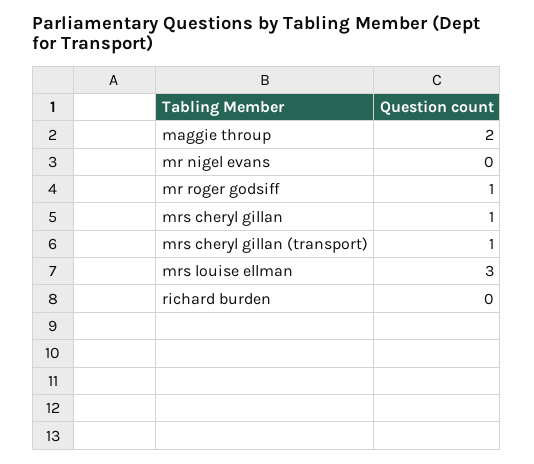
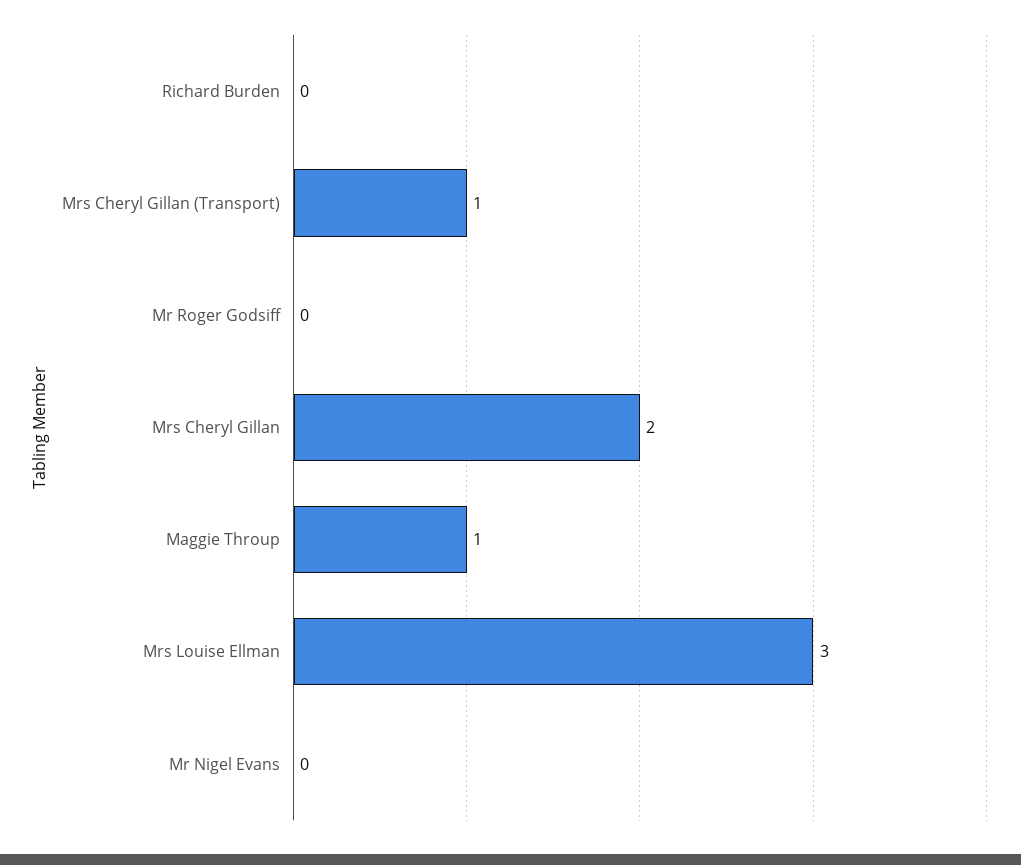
  {
-   "maggie throup": 2,
+   "maggie throup": 1,
    "mr nigel evans": 0,
-   "mr roger godsiff": 1,
+   "mr roger godsiff": 0,
-   "mrs cheryl gillan": 1,
+   "mrs cheryl gillan": 2,
    "mrs cheryl gillan (transport)": 1,
    "mrs louise ellman": 3,
    "richard burden": 0
  }

